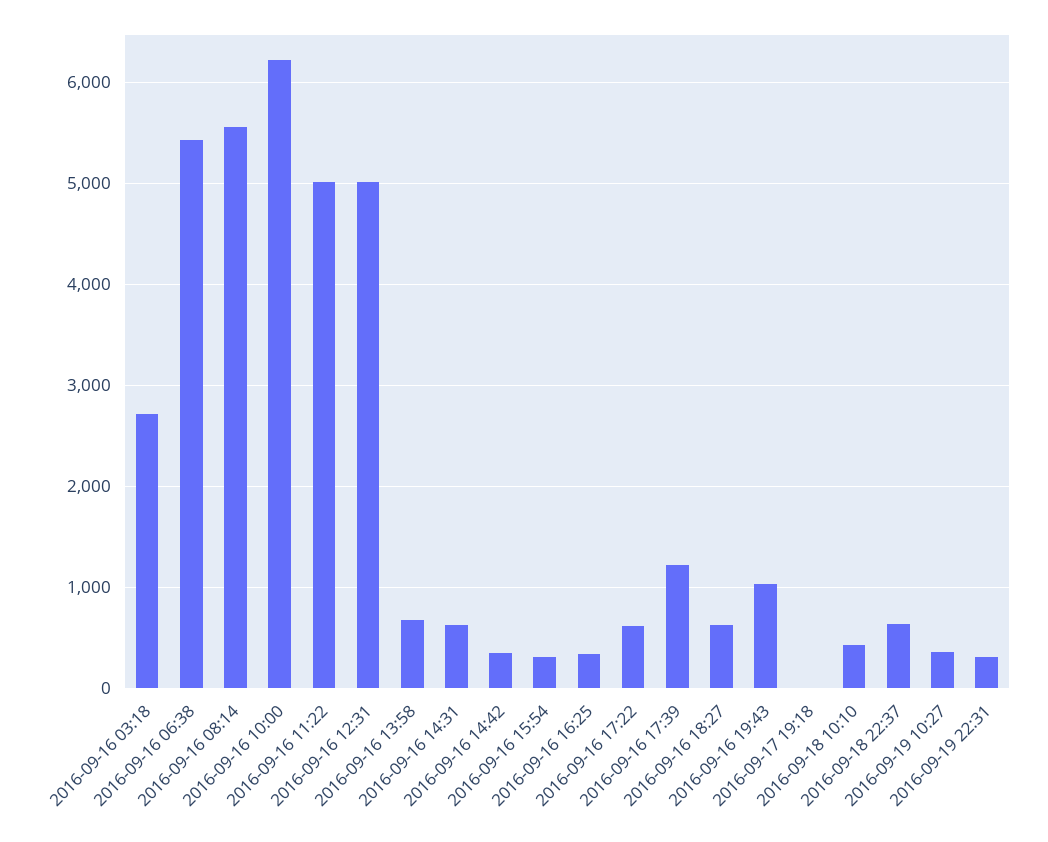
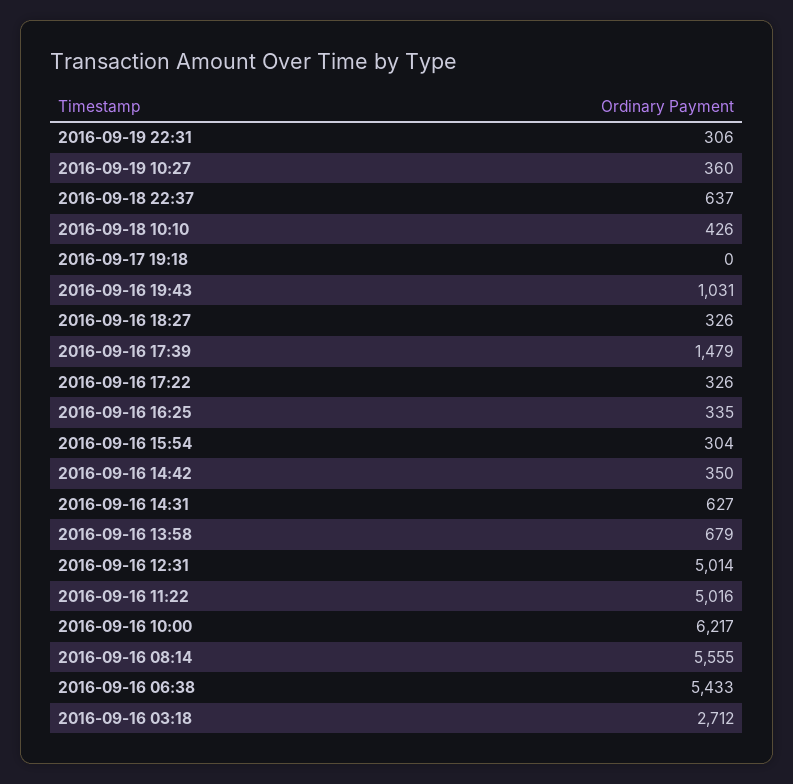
  {
    "2016-09-16 03:18": 2712,
    "2016-09-16 06:38": 5433,
    "2016-09-16 08:14": 5555,
    "2016-09-16 10:00": 6217,
    "2016-09-16 11:22": 5016,
    "2016-09-16 12:31": 5014,
    "2016-09-16 13:58": 679,
    "2016-09-16 14:31": 627,
    "2016-09-16 14:42": 350,
    "2016-09-16 15:54": 304,
    "2016-09-16 16:25": 335,
-   "2016-09-16 17:22": 600,
+   "2016-09-16 17:22": 326,
-   "2016-09-16 17:39": 1200,
+   "2016-09-16 17:39": 1479,
-   "2016-09-16 18:27": 600,
+   "2016-09-16 18:27": 326,
    "2016-09-16 19:43": 1031,
    "2016-09-17 19:18": 0,
    "2016-09-18 10:10": 426,
    "2016-09-18 22:37": 637,
    "2016-09-19 10:27": 360,
    "2016-09-19 22:31": 306
  }

